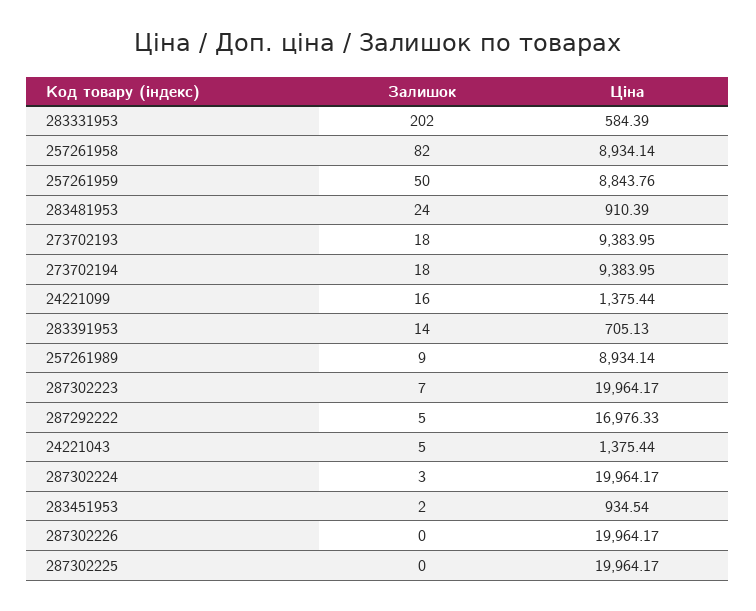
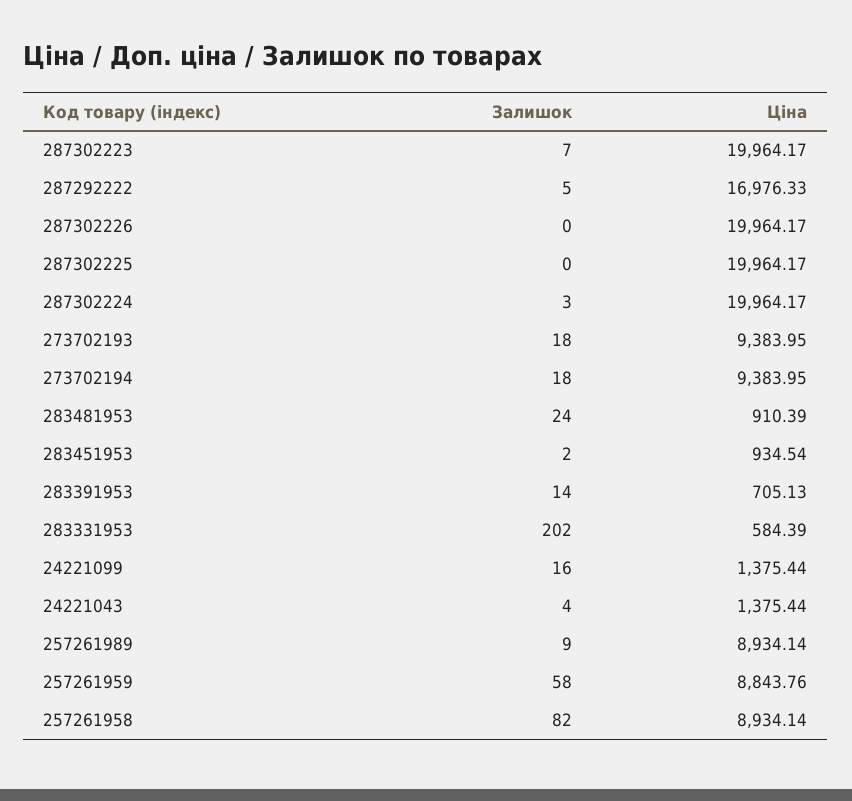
  {
    "Залишок": {
      "283331953": 202,
      "257261958": 82,
-     "257261959": 50,
+     "257261959": 58,
      "283481953": 24,
      "273702193": 18,
      "273702194": 18,
      "24221099": 16,
      "283391953": 14,
      "257261989": 9,
      "287302223": 7,
      "287292222": 5,
-     "24221043": 5,
+     "24221043": 4,
      "287302224": 3,
      "283451953": 2,
      "287302226": 0,
      "287302225": 0
    },
    "Ціна": {
      "283331953": 584.39,
      "257261958": 8934.14,
      "257261959": 8843.76,
      "283481953": 910.39,
      "273702193": 9383.95,
      "273702194": 9383.95,
      "24221099": 1375.44,
      "283391953": 705.13,
      "257261989": 8934.14,
      "287302223": 19964.17,
      "287292222": 16976.33,
      "24221043": 1375.44,
      "287302224": 19964.17,
      "283451953": 934.54,
      "287302226": 19964.17,
      "287302225": 19964.17
    }
  }

